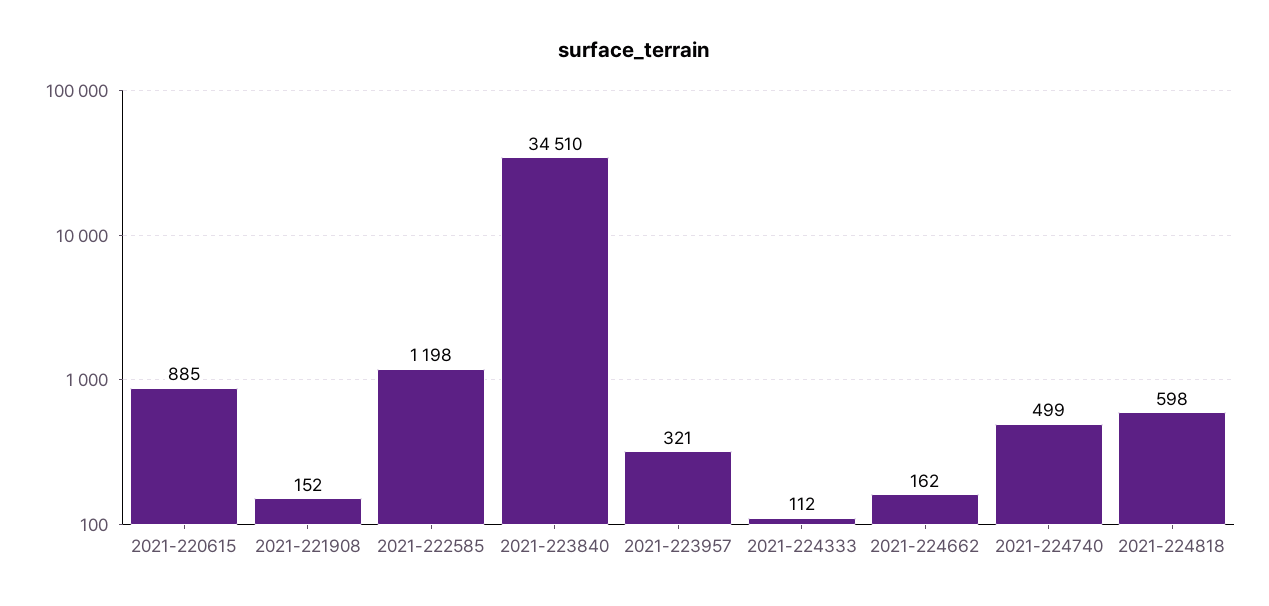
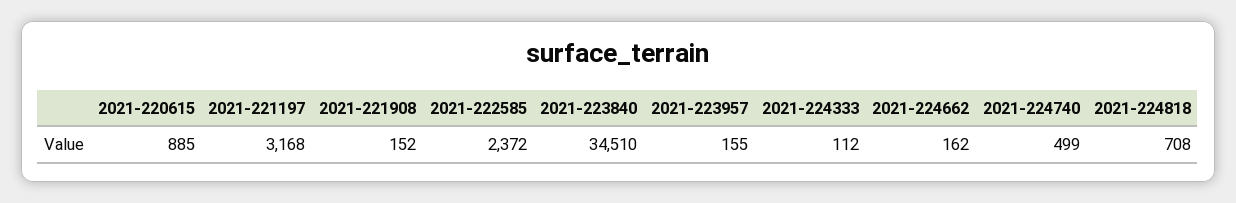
  {
    "2021-220615": 885,
    "2021-221908": 152,
-   "2021-222585": 1198,
+   "2021-222585": 2372,
    "2021-223840": 34510,
-   "2021-223957": 321,
+   "2021-223957": 155,
    "2021-224333": 112,
    "2021-224662": 162,
    "2021-224740": 499,
-   "2021-224818": 598
+   "2021-224818": 708,
+   "2021-221197": 3168
  }

